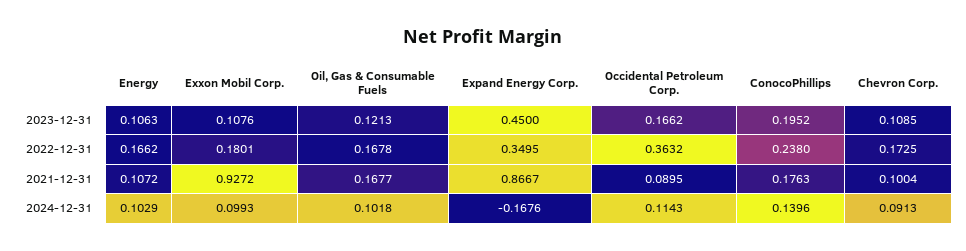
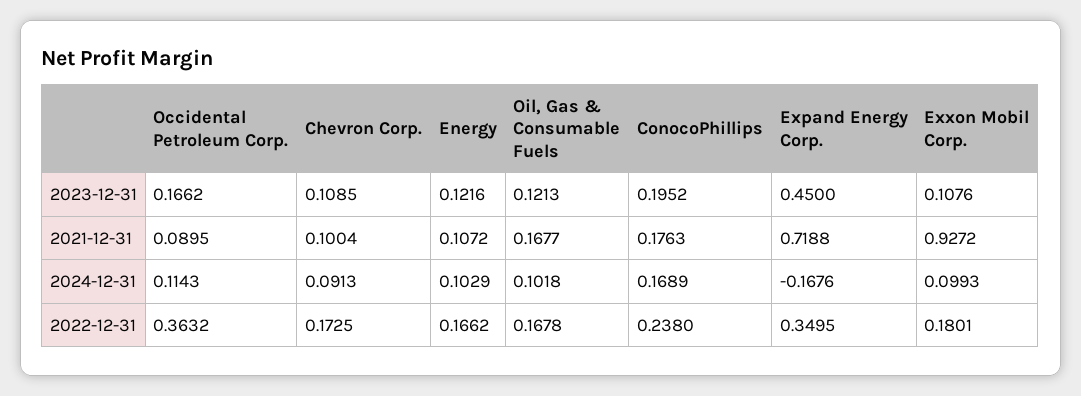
  {
    "Energy": {
-     "2023-12-31": 0.1063,
+     "2023-12-31": 0.1216,
      "2022-12-31": 0.1662,
      "2021-12-31": 0.1072,
      "2024-12-31": 0.1029
    },
    "Exxon Mobil Corp.": {
      "2023-12-31": 0.1076,
      "2022-12-31": 0.1801,
      "2021-12-31": 0.9272,
      "2024-12-31": 0.0993
    },
    "Oil, Gas & Consumable Fuels": {
      "2023-12-31": 0.1213,
      "2022-12-31": 0.1678,
      "2021-12-31": 0.1677,
      "2024-12-31": 0.1018
    },
    "Expand Energy Corp.": {
      "2023-12-31": 0.45,
      "2022-12-31": 0.3495,
-     "2021-12-31": 0.8667,
+     "2021-12-31": 0.7188,
      "2024-12-31": -0.1676
    },
    "Occidental Petroleum Corp.": {
      "2023-12-31": 0.1662,
      "2022-12-31": 0.3632,
      "2021-12-31": 0.0895,
      "2024-12-31": 0.1143
    },
    "ConocoPhillips": {
      "2023-12-31": 0.1952,
      "2022-12-31": 0.238,
      "2021-12-31": 0.1763,
-     "2024-12-31": 0.1396
+     "2024-12-31": 0.1689
    },
    "Chevron Corp.": {
      "2023-12-31": 0.1085,
      "2022-12-31": 0.1725,
      "2021-12-31": 0.1004,
      "2024-12-31": 0.0913
    }
  }

